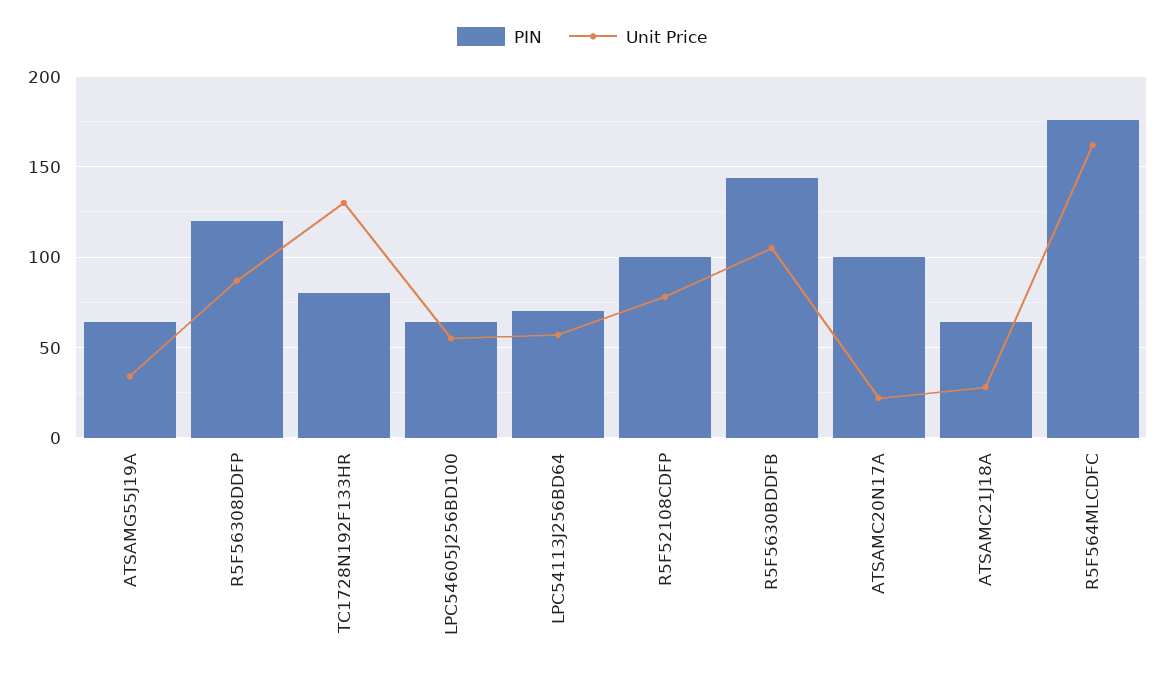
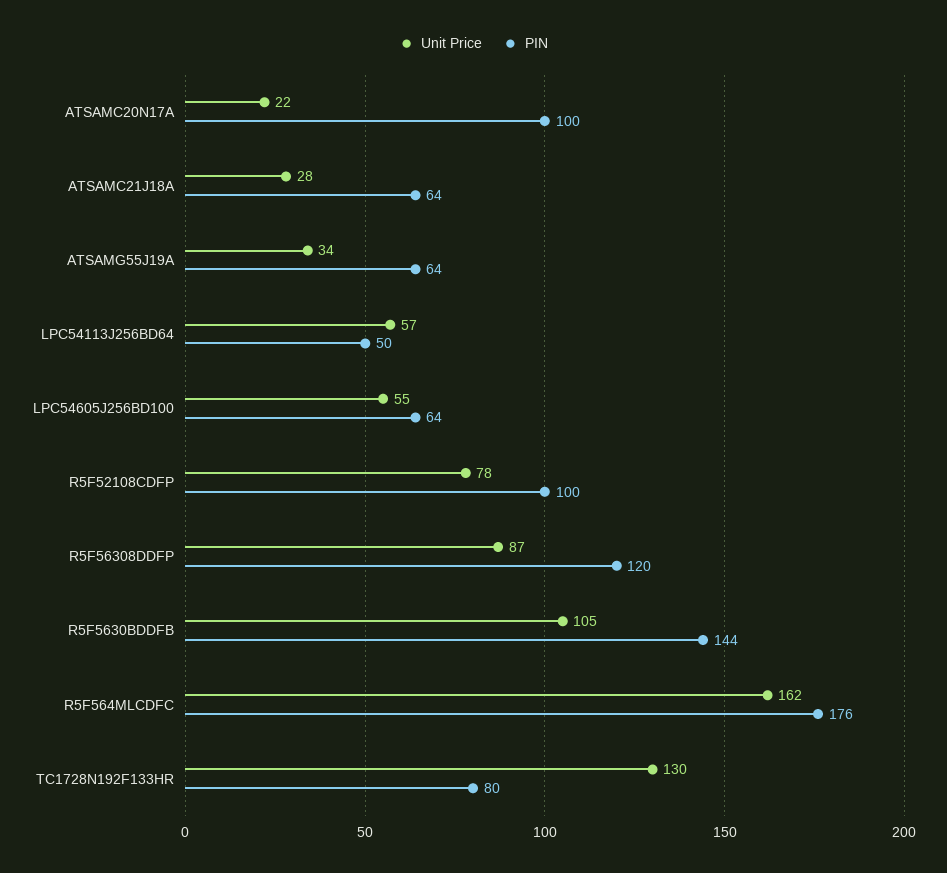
  {
    "PIN": {
      "ATSAMG55J19A": 64,
      "R5F56308DDFP": 120,
      "TC1728N192F133HR": 80,
      "LPC54605J256BD100": 64,
-     "LPC54113J256BD64": 70,
+     "LPC54113J256BD64": 50,
      "R5F52108CDFP": 100,
      "R5F5630BDDFB": 144,
      "ATSAMC20N17A": 100,
      "ATSAMC21J18A": 64,
      "R5F564MLCDFC": 176
    },
    "Unit Price": {
      "ATSAMG55J19A": 34,
      "R5F56308DDFP": 87,
      "TC1728N192F133HR": 130,
      "LPC54605J256BD100": 55,
      "LPC54113J256BD64": 57,
      "R5F52108CDFP": 78,
      "R5F5630BDDFB": 105,
      "ATSAMC20N17A": 22,
      "ATSAMC21J18A": 28,
      "R5F564MLCDFC": 162
    }
  }

